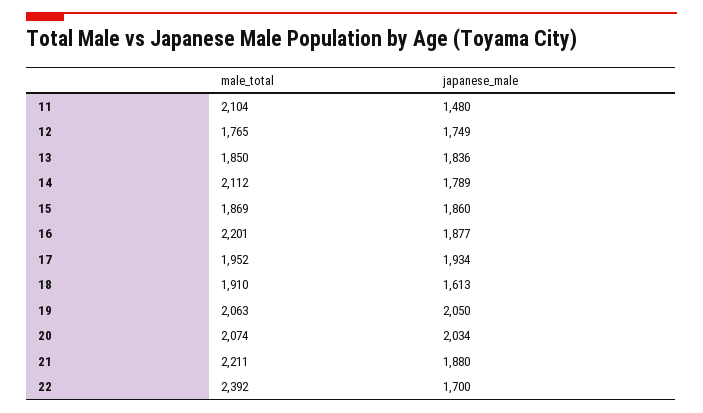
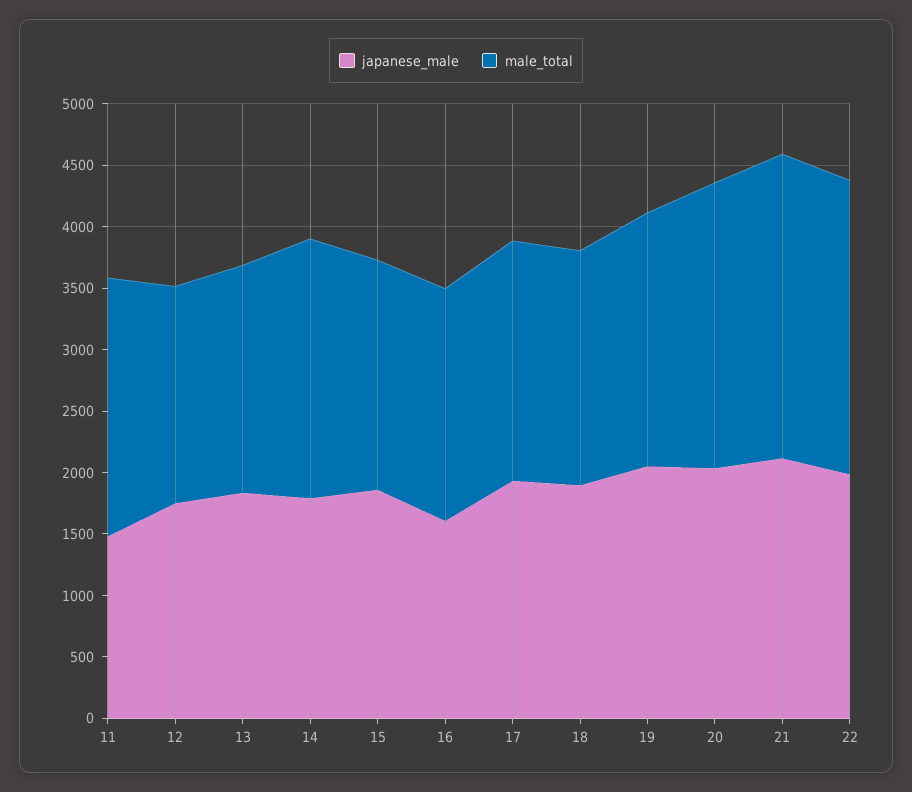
  {
    "male_total": {
      "11": 2104,
      "12": 1765,
      "13": 1850,
      "14": 2112,
      "15": 1869,
-     "16": 2201,
+     "16": 1900,
      "17": 1952,
      "18": 1910,
      "19": 2063,
-     "20": 2074,
+     "20": 2300,
-     "21": 2211,
+     "21": 2500,
      "22": 2392
    },
    "japanese_male": {
      "11": 1480,
      "12": 1749,
      "13": 1836,
      "14": 1789,
      "15": 1860,
-     "16": 1877,
+     "16": 1600,
      "17": 1934,
-     "18": 1613,
+     "18": 1900,
      "19": 2050,
      "20": 2034,
-     "21": 1880,
+     "21": 2100,
-     "22": 1700
+     "22": 2000
    }
  }

